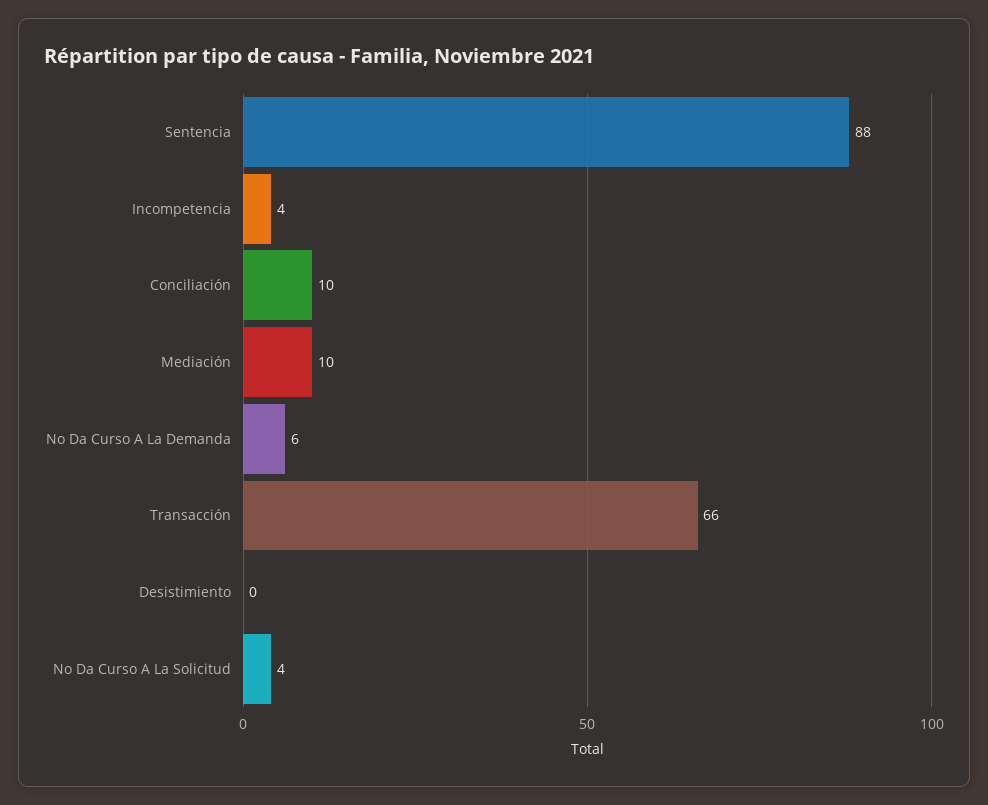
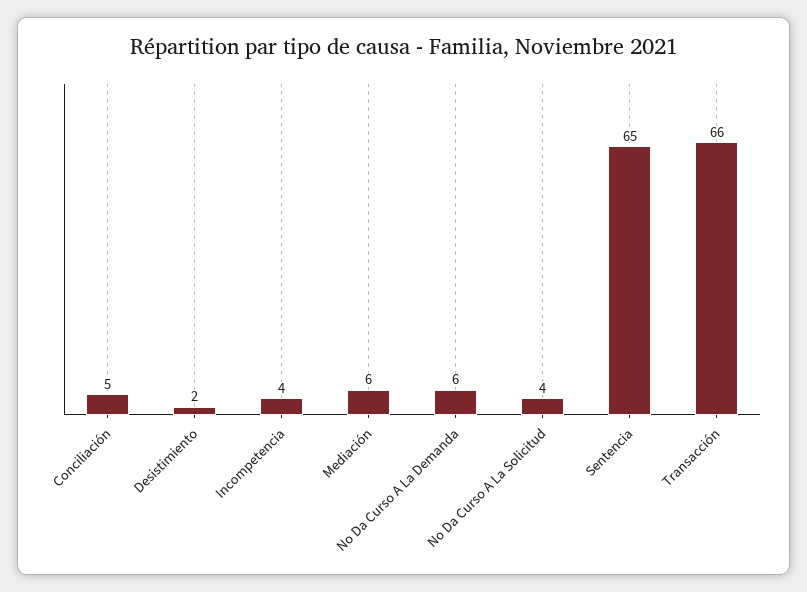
  {
-   "Sentencia": 88,
+   "Sentencia": 65,
    "Incompetencia": 4,
-   "Conciliación": 10,
+   "Conciliación": 5,
-   "Mediación": 10,
+   "Mediación": 6,
    "No Da Curso A La Demanda": 6,
    "Transacción": 66,
-   "Desistimiento": 0,
+   "Desistimiento": 2,
    "No Da Curso A La Solicitud": 4
  }

